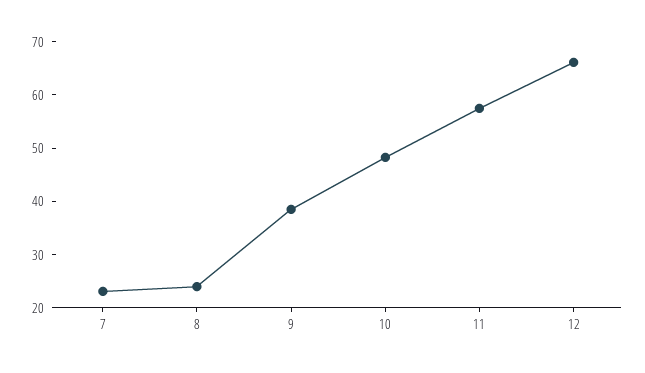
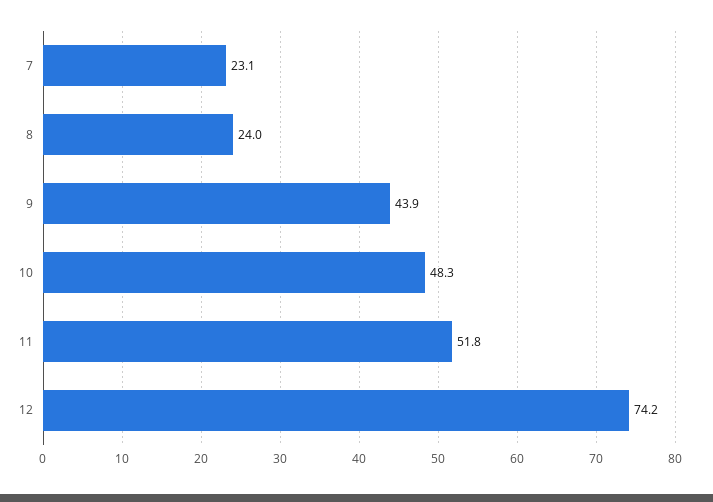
  {
    "7": 23.1,
    "8": 24,
-   "9": 38,
+   "9": 43.9,
    "10": 48.3,
-   "11": 58,
+   "11": 51.8,
-   "12": 66
+   "12": 74.2
  }

